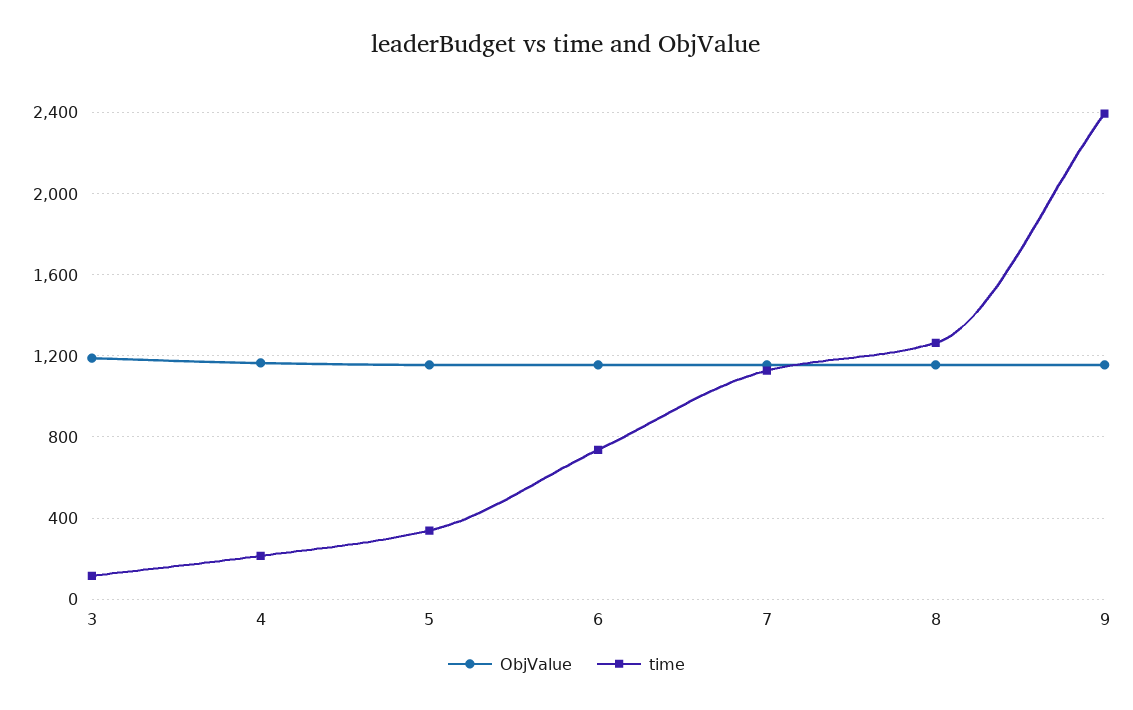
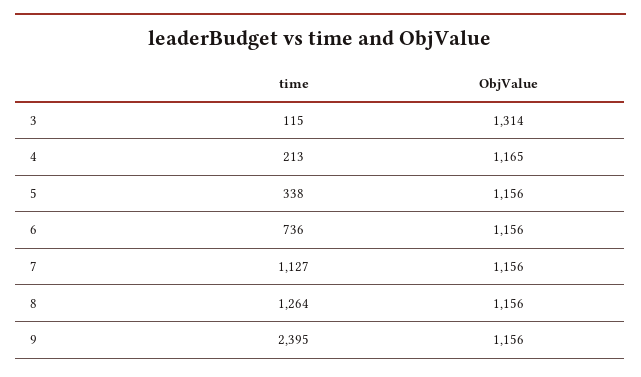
  {
    "ObjValue": {
-     "3": 1200,
+     "3": 1314,
      "4": 1165,
      "5": 1156,
      "6": 1156,
      "7": 1156,
      "8": 1156,
      "9": 1156
    },
    "time": {
      "3": 115,
      "4": 213,
      "5": 338,
      "6": 736,
      "7": 1127,
      "8": 1264,
      "9": 2395
    }
  }

